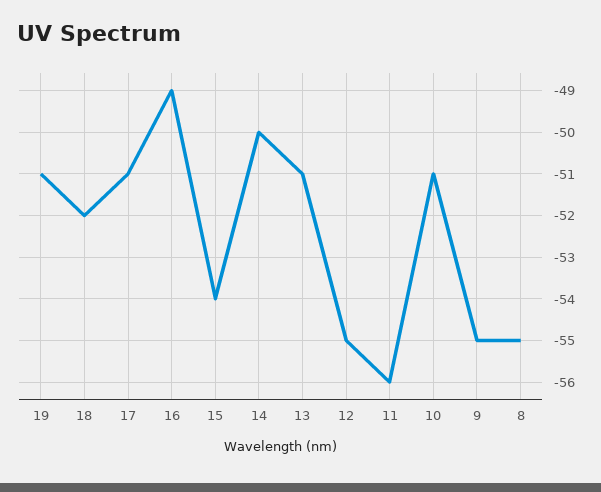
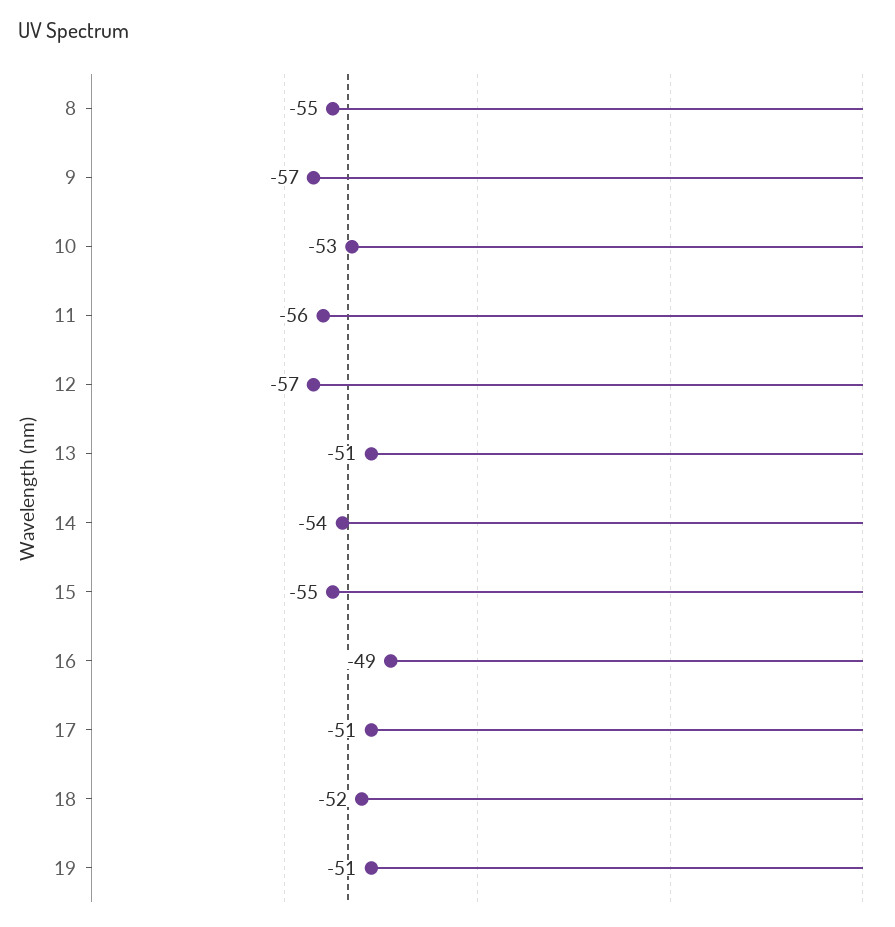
  {
    "19": -51,
    "18": -52,
    "17": -51,
    "16": -49,
-   "15": -54,
+   "15": -55,
-   "14": -50,
+   "14": -54,
    "13": -51,
-   "12": -55,
+   "12": -57,
    "11": -56,
-   "10": -51,
+   "10": -53,
-   "9": -55,
+   "9": -57,
    "8": -55
  }

